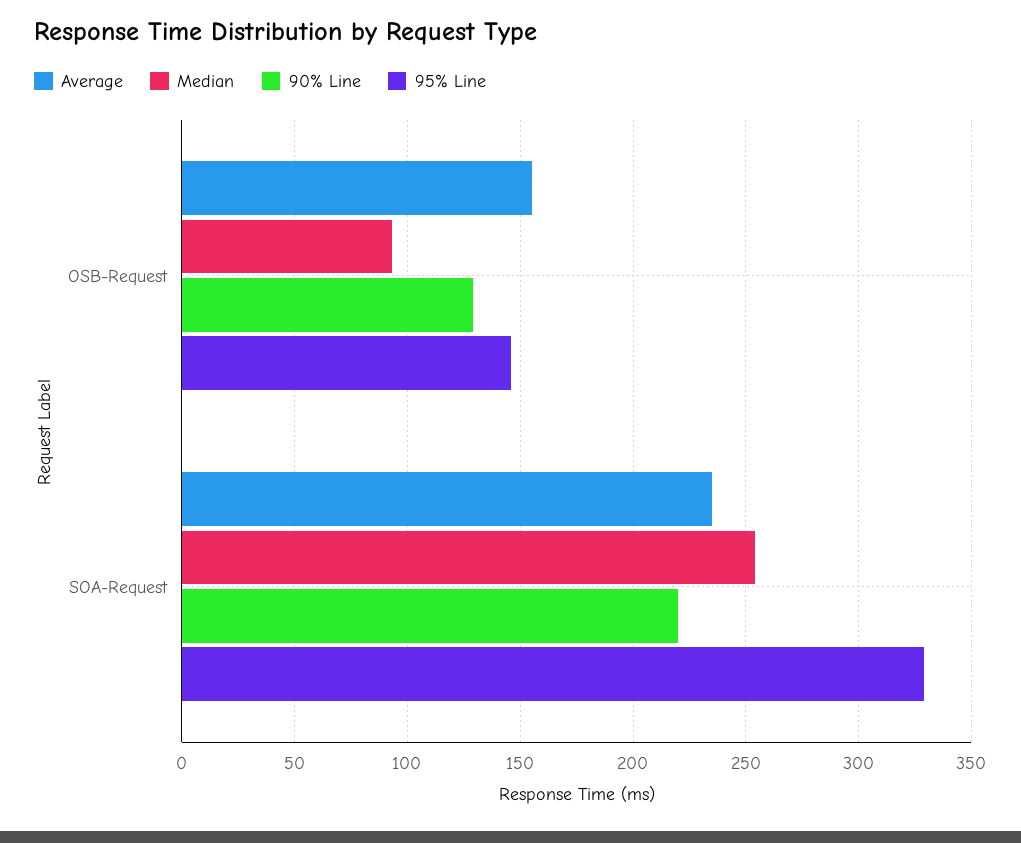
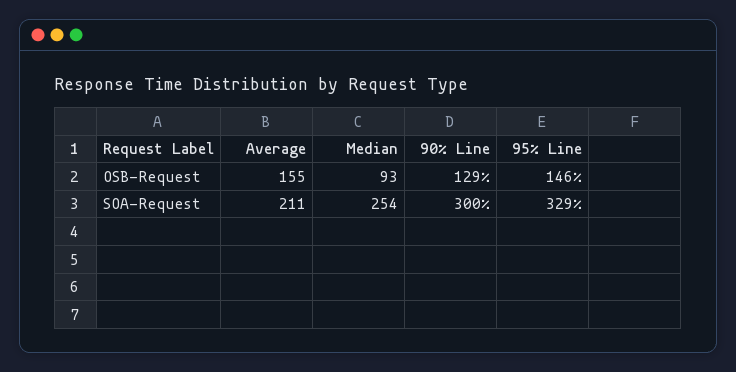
  {
    "Average": {
      "OSB-Request": 155,
-     "SOA-Request": 235
+     "SOA-Request": 211
    },
    "Median": {
      "OSB-Request": 93,
      "SOA-Request": 254
    },
    "90% Line": {
      "OSB-Request": 129,
-     "SOA-Request": 220
+     "SOA-Request": 300
    },
    "95% Line": {
      "OSB-Request": 146,
      "SOA-Request": 329
    }
  }

